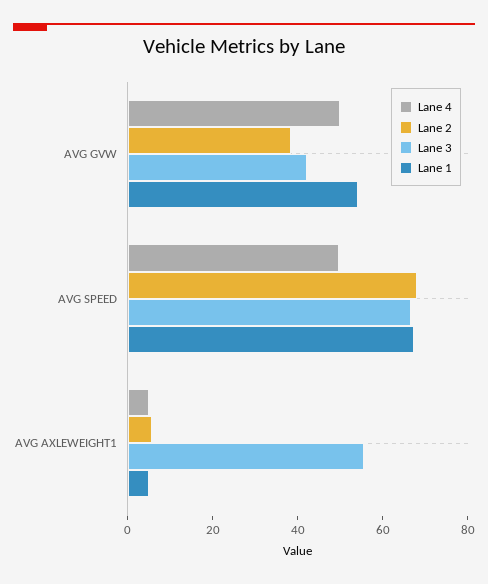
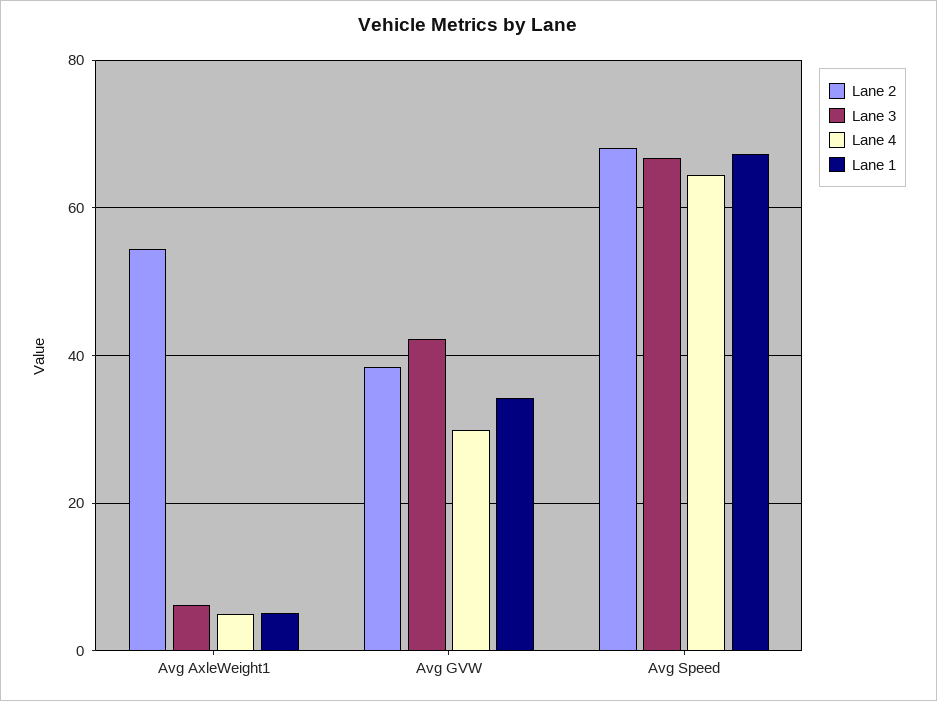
  {
    "Lane 4": {
-     "AVG GVW": 50,
+     "AVG GVW": 30,
-     "AVG SPEED": 50,
+     "AVG SPEED": 64,
      "AVG AXLEWEIGHT1": 4
    },
    "Lane 2": {
      "AVG GVW": 38,
      "AVG SPEED": 68,
-     "AVG AXLEWEIGHT1": 5
+     "AVG AXLEWEIGHT1": 54
    },
    "Lane 3": {
      "AVG GVW": 42,
      "AVG SPEED": 66,
-     "AVG AXLEWEIGHT1": 55
+     "AVG AXLEWEIGHT1": 6
    },
    "Lane 1": {
-     "AVG GVW": 55,
+     "AVG GVW": 34,
      "AVG SPEED": 68,
      "AVG AXLEWEIGHT1": 6
    }
  }

